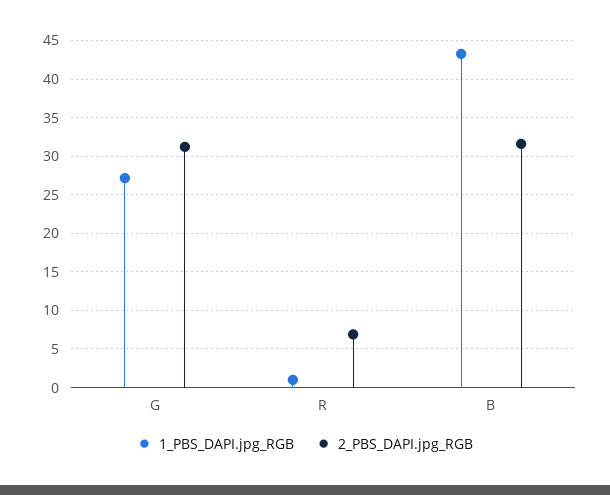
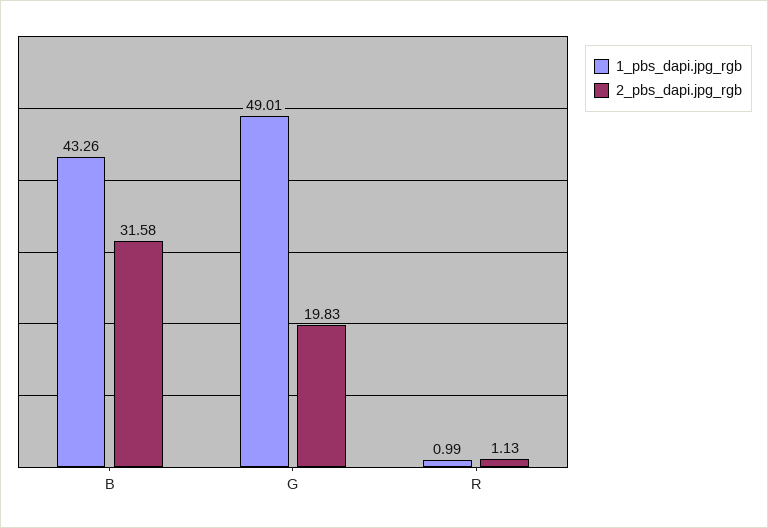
  {
    "1_PBS_DAPI.jpg_RGB": {
-     "G": 27,
+     "G": 49.01,
      "R": 0.99,
      "B": 43.26
    },
    "2_PBS_DAPI.jpg_RGB": {
-     "G": 31,
+     "G": 19.83,
-     "R": 7,
+     "R": 1.13,
      "B": 31.58
    }
  }

